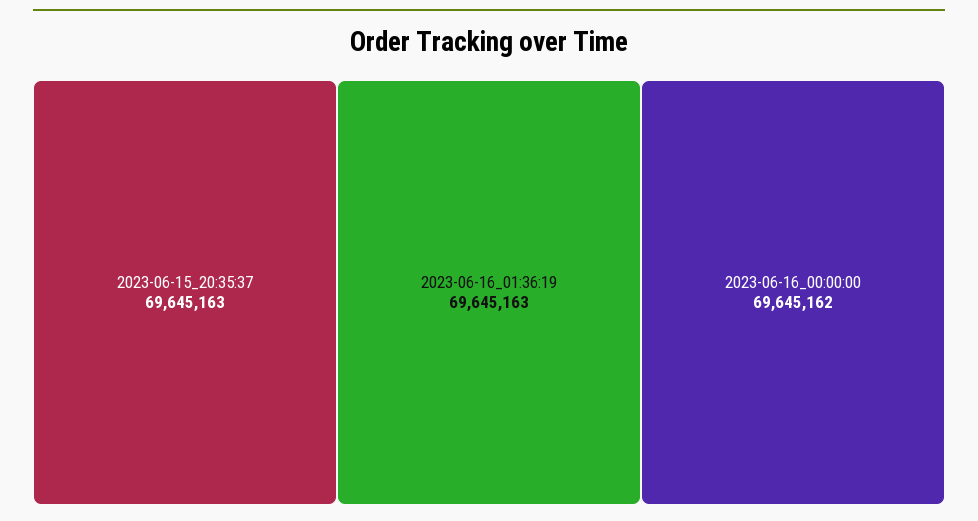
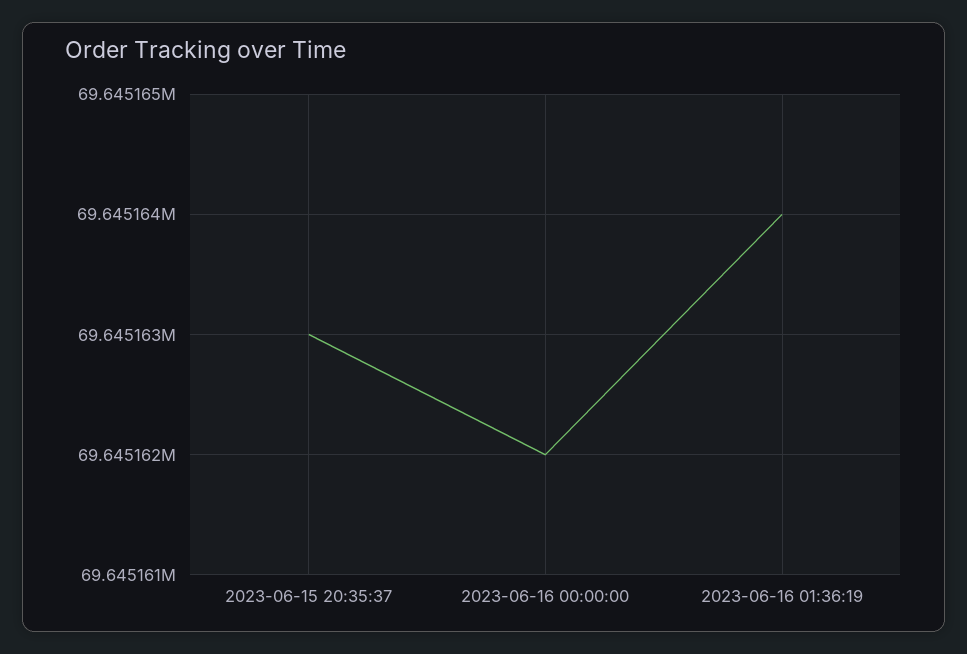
  {
    "2023-06-15_20:35:37": 69645163,
-   "2023-06-16_01:36:19": 69645163,
+   "2023-06-16_01:36:19": 69645164,
    "2023-06-16_00:00:00": 69645162
  }

